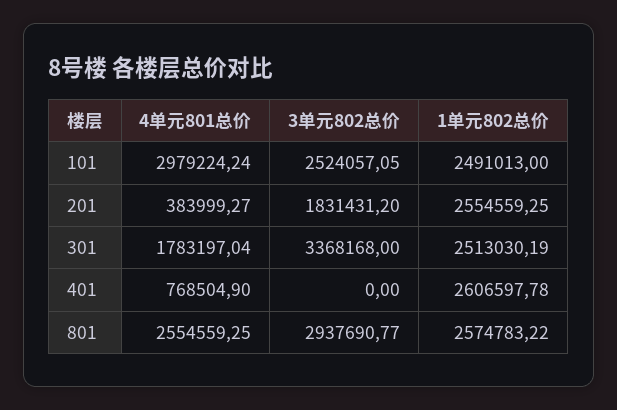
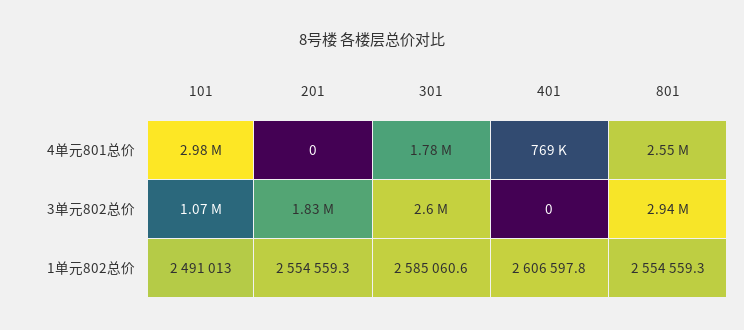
  {
    "4单元801总价": {
      "101": 2979224.24,
-     "201": 383999.27,
+     "201": 0,
      "301": 1783197.04,
      "401": 768504.9,
      "801": 2554559.25
    },
    "3单元802总价": {
-     "101": 2524057.05,
+     "101": 1070000,
      "201": 1831431.2,
-     "301": 3368168,
+     "301": 2600000,
      "401": 0,
      "801": 2937690.77
    },
    "1单元802总价": {
      "101": 2491013,
      "201": 2554559.25,
-     "301": 2513030.19,
+     "301": 2585060.6,
      "401": 2606597.78,
-     "801": 2574783.22
+     "801": 2554559.3
    }
  }

